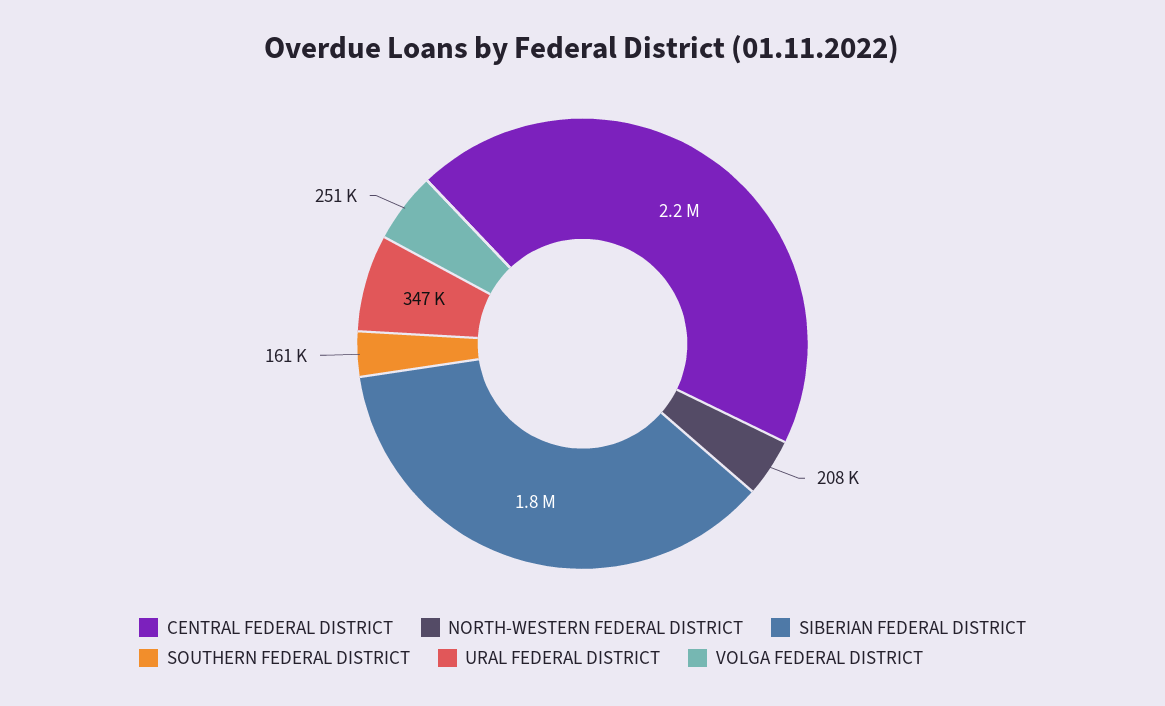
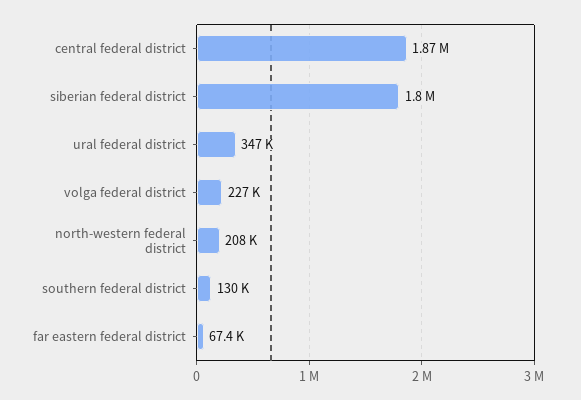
  {
-   "CENTRAL FEDERAL DISTRICT": 2200000,
+   "CENTRAL FEDERAL DISTRICT": 1870000,
    "NORTH-WESTERN FEDERAL DISTRICT": 208000,
    "SIBERIAN FEDERAL DISTRICT": 1800000,
-   "SOUTHERN FEDERAL DISTRICT": 161000,
+   "SOUTHERN FEDERAL DISTRICT": 130000,
    "URAL FEDERAL DISTRICT": 347000,
-   "VOLGA FEDERAL DISTRICT": 251000
+   "VOLGA FEDERAL DISTRICT": 227000,
+   "far eastern federal district": 67400
  }

